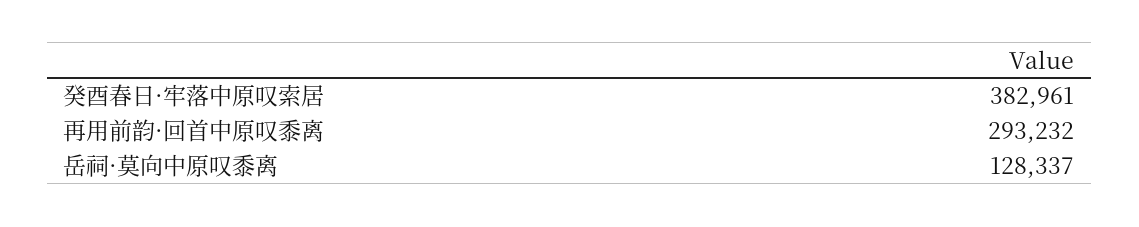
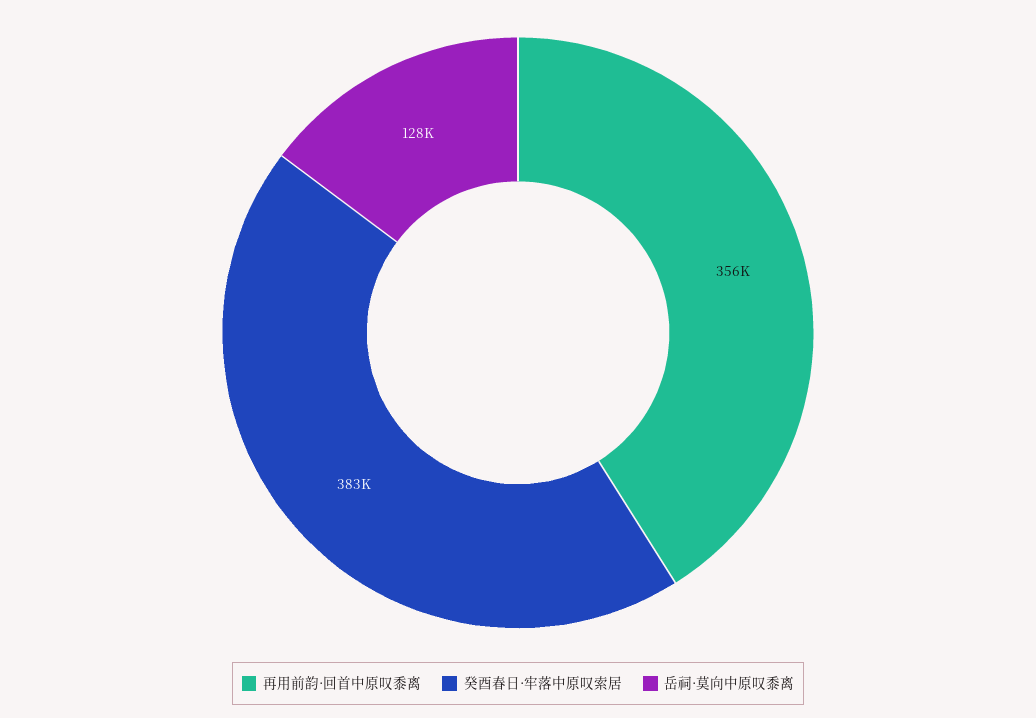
  {
    "癸酉春日·牢落中原叹索居": 382961,
-   "再用前韵·回首中原叹黍离": 293232,
+   "再用前韵·回首中原叹黍离": 356000,
    "岳祠·莫向中原叹黍离": 128337
  }

